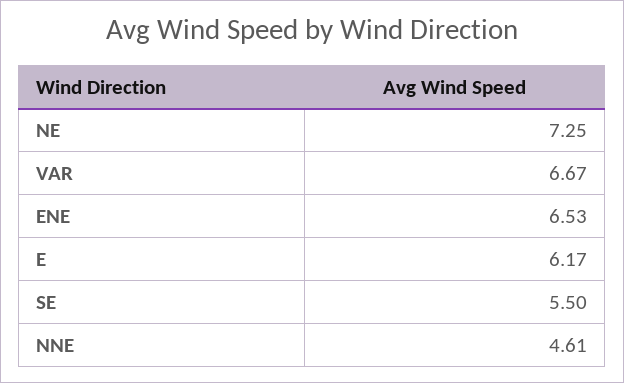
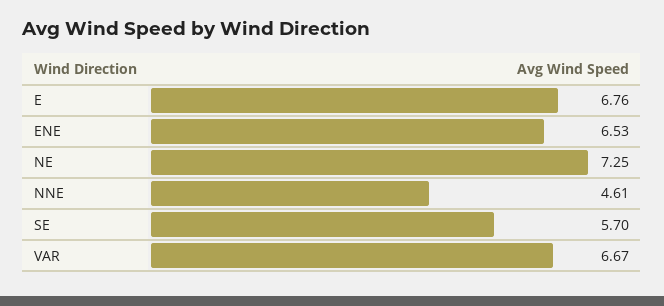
  {
    "NE": 7.25,
    "VAR": 6.67,
    "ENE": 6.53,
-   "E": 6.17,
+   "E": 6.76,
-   "SE": 5.5,
+   "SE": 5.7,
    "NNE": 4.61
  }

